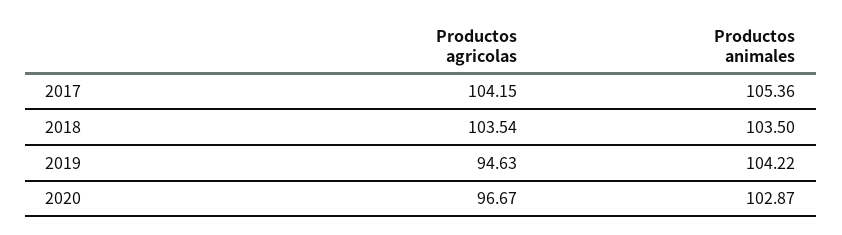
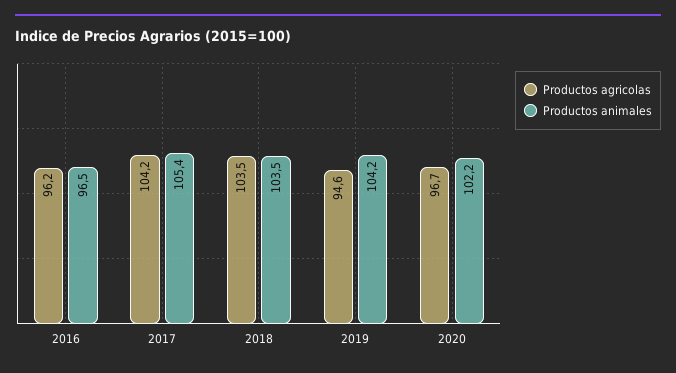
  {
    "Productos agricolas": {
      "2017": 104.15,
      "2018": 103.54,
      "2019": 94.63,
-     "2020": 96.67
+     "2020": 96.67,
+     "2016": 96.2
    },
    "Productos animales": {
      "2017": 105.36,
      "2018": 103.5,
      "2019": 104.22,
-     "2020": 102.87
+     "2020": 102.2,
+     "2016": 96.5
    }
  }

